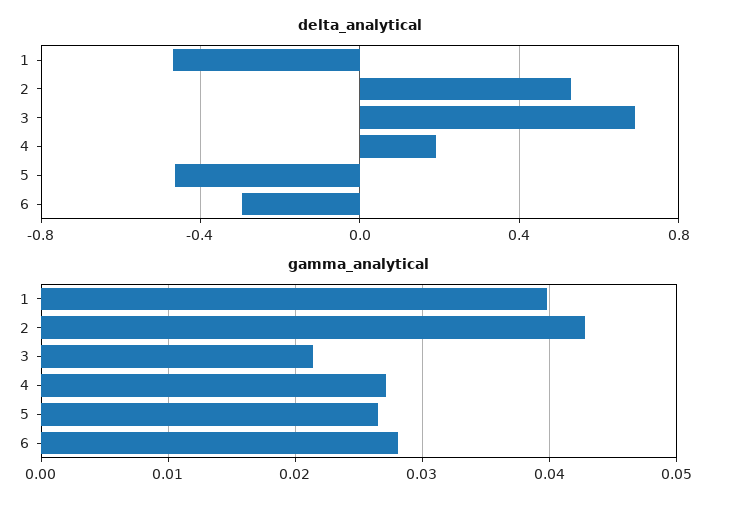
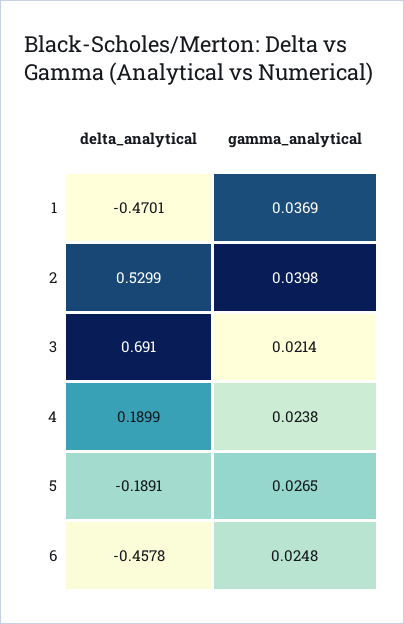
  {
    "delta_analytical": {
      "1": -0.4701,
      "2": 0.5299,
      "3": 0.691,
      "4": 0.1899,
-     "5": -0.45,
+     "5": -0.1891,
-     "6": -0.3
+     "6": -0.4578
    },
    "gamma_analytical": {
-     "1": 0.04,
+     "1": 0.0369,
-     "2": 0.043,
+     "2": 0.0398,
      "3": 0.0214,
-     "4": 0.027,
+     "4": 0.0238,
      "5": 0.0265,
-     "6": 0.028
+     "6": 0.0248
    }
  }

